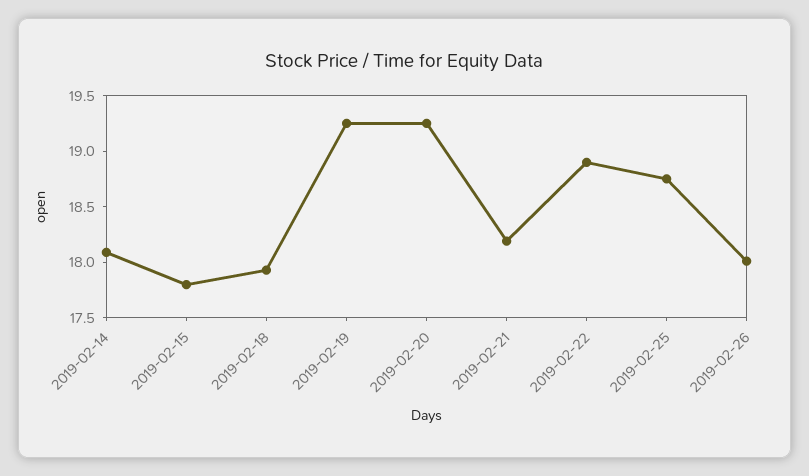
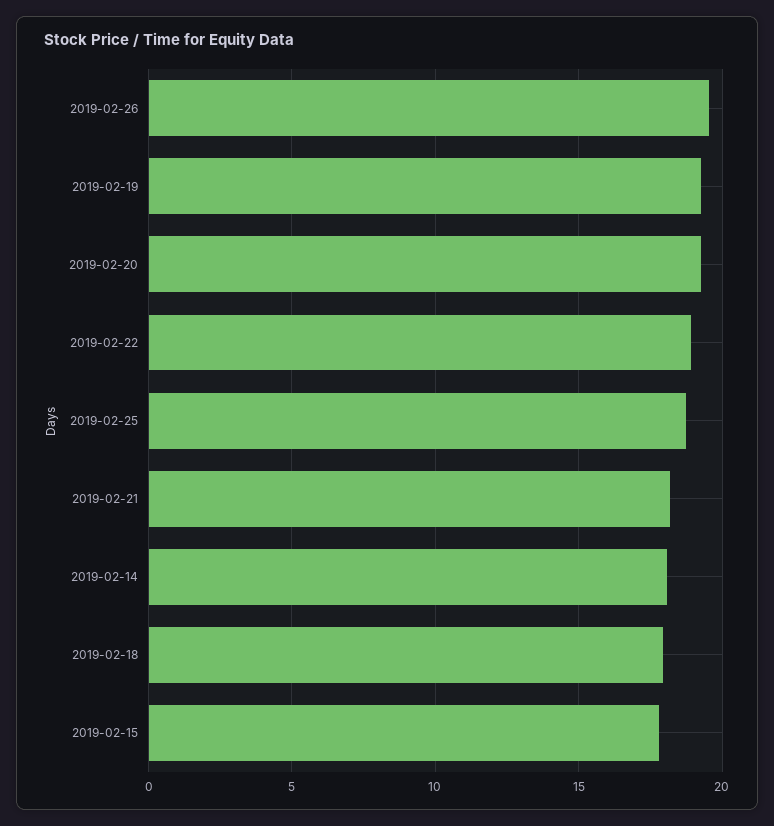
  {
    "2019-02-14": 18.1,
    "2019-02-15": 17.8,
    "2019-02-18": 17.9,
    "2019-02-19": 19.3,
    "2019-02-20": 19.3,
    "2019-02-21": 18.2,
    "2019-02-22": 18.9,
    "2019-02-25": 18.8,
-   "2019-02-26": 18
+   "2019-02-26": 19.5
  }

